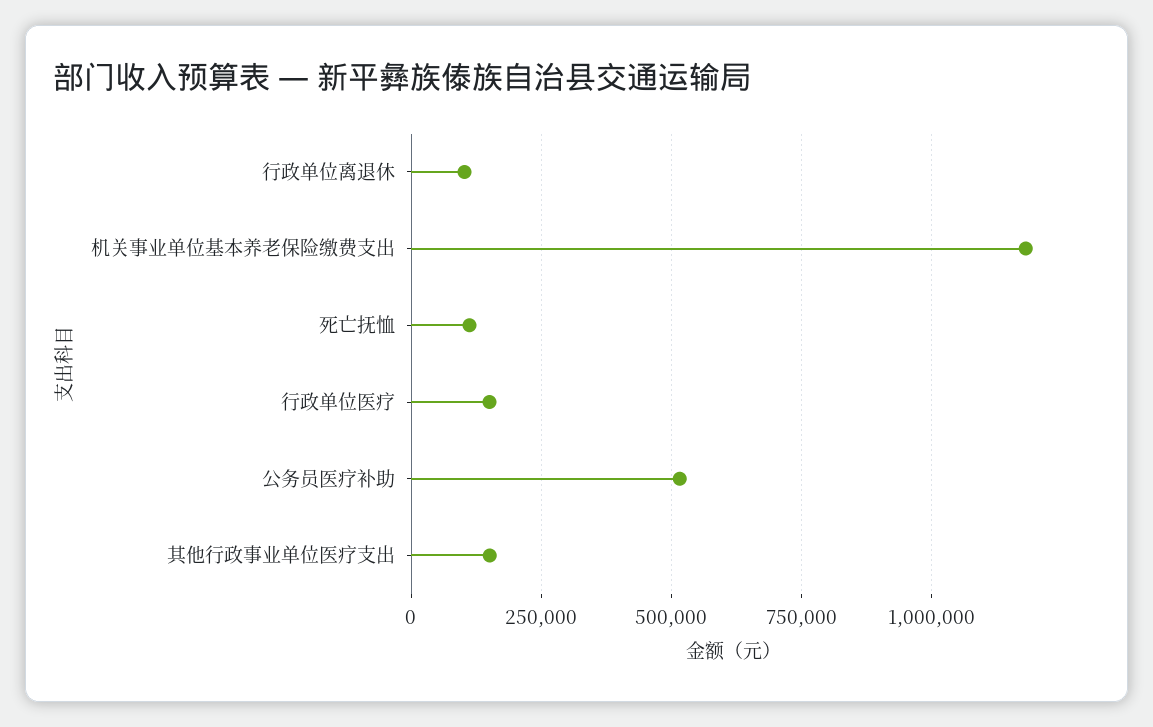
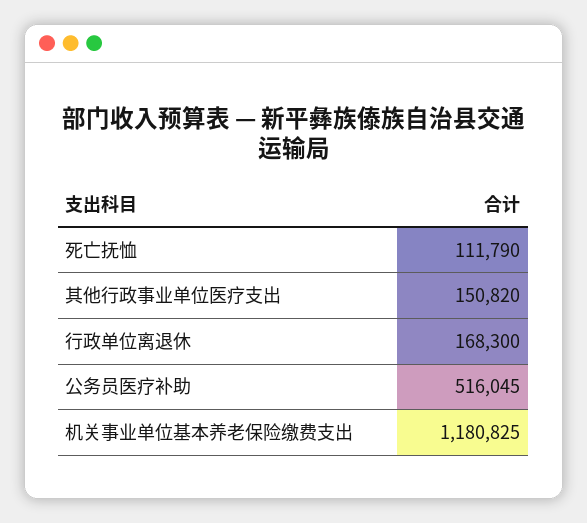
  {
-   "行政单位离退休": 100000,
+   "行政单位离退休": 168300,
    "机关事业单位基本养老保险缴费支出": 1180825,
    "死亡抚恤": 111790,
-   "行政单位医疗": 150000,
    "公务员医疗补助": 516045,
    "其他行政事业单位医疗支出": 150820
  }

